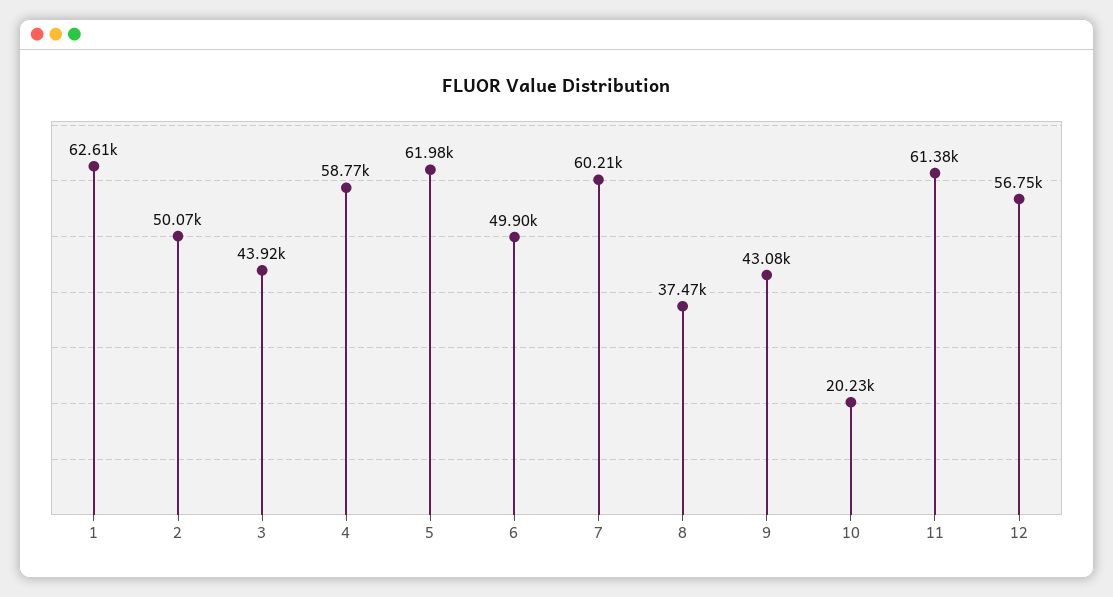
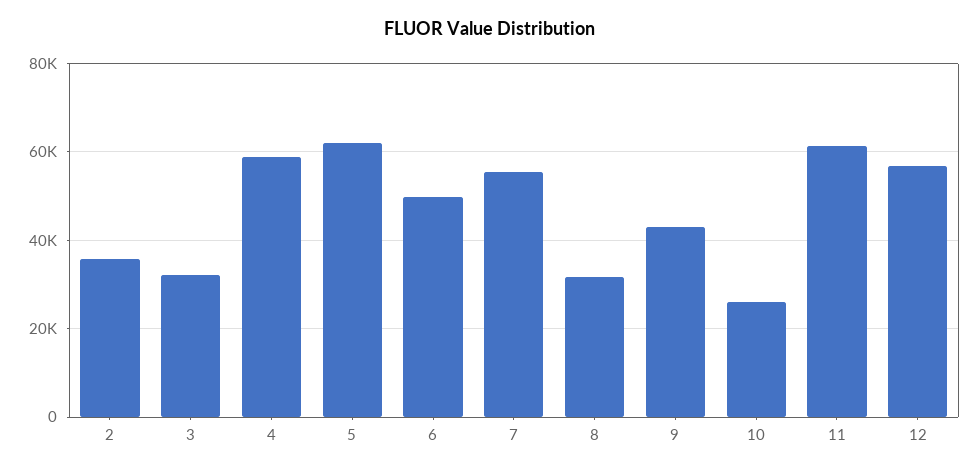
  {
-   "1": 62610,
-   "2": 50070,
+   "2": 36000,
-   "3": 43920,
+   "3": 32000,
    "4": 58770,
    "5": 61980,
    "6": 49900,
-   "7": 60210,
+   "7": 56000,
-   "8": 37470,
+   "8": 32000,
    "9": 43080,
-   "10": 20230,
+   "10": 26000,
    "11": 61380,
    "12": 56750
  }

